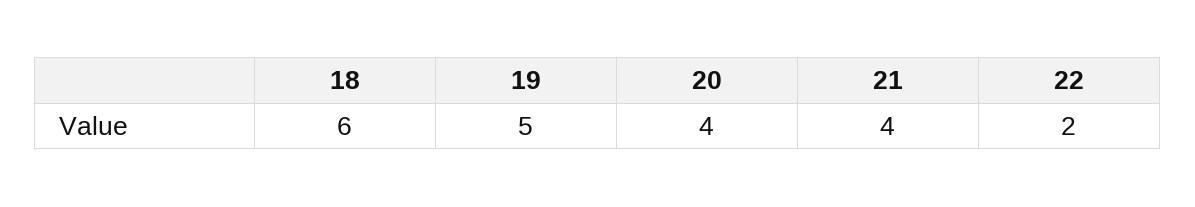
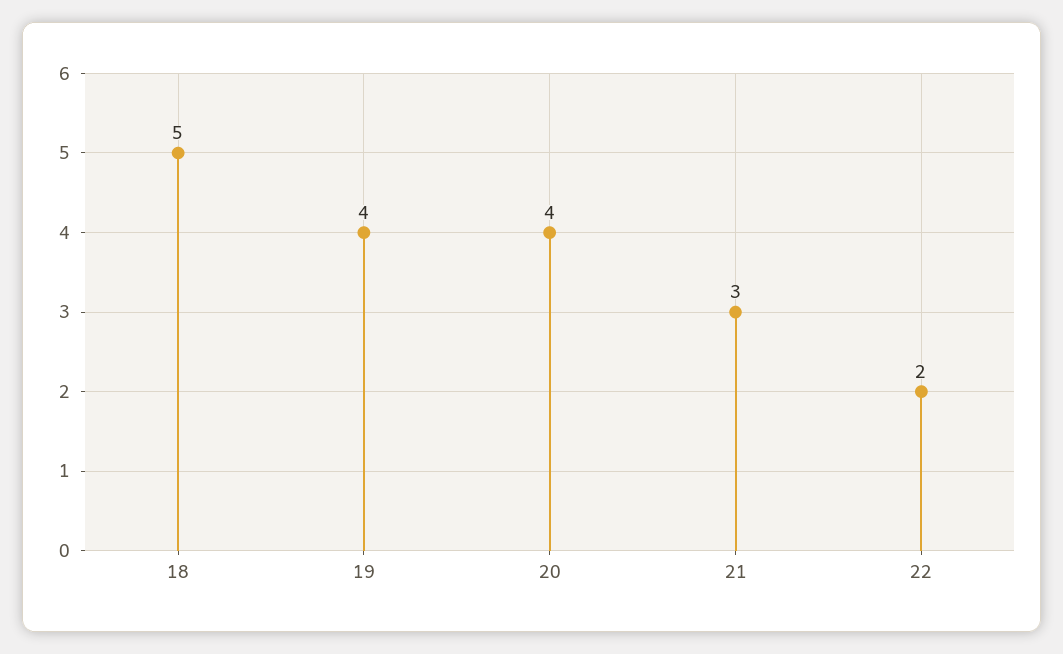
  {
-   "18": 6,
+   "18": 5,
-   "19": 5,
+   "19": 4,
    "20": 4,
-   "21": 4,
+   "21": 3,
    "22": 2
  }

